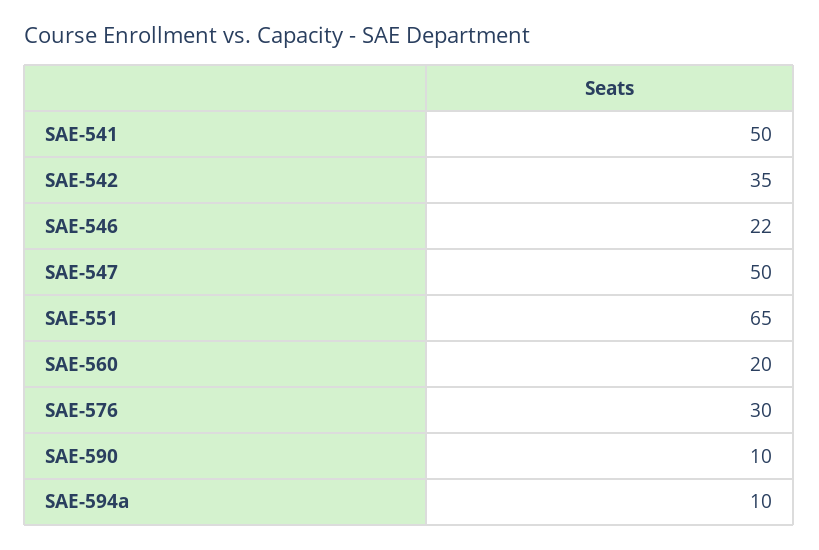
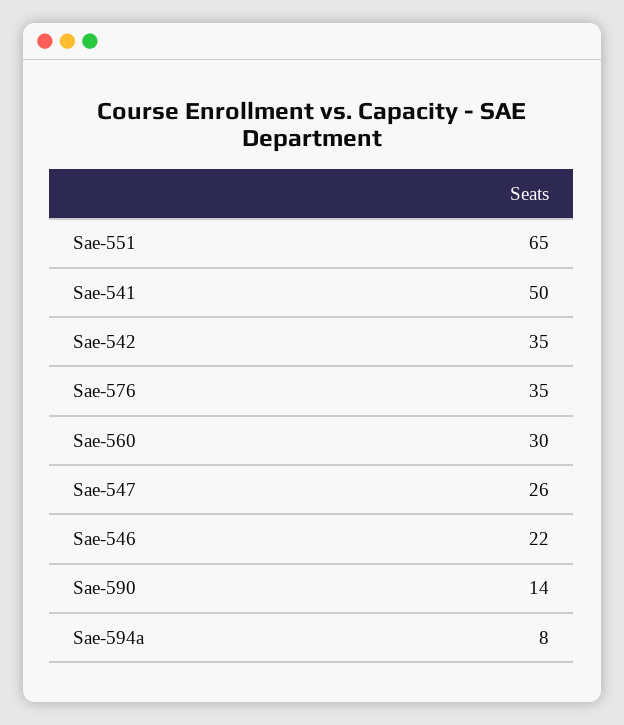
  {
    "SAE-541": 50,
    "SAE-542": 35,
    "SAE-546": 22,
-   "SAE-547": 50,
+   "SAE-547": 26,
    "SAE-551": 65,
-   "SAE-560": 20,
+   "SAE-560": 30,
-   "SAE-576": 30,
+   "SAE-576": 35,
-   "SAE-590": 10,
+   "SAE-590": 14,
-   "SAE-594a": 10
+   "SAE-594a": 8
  }

